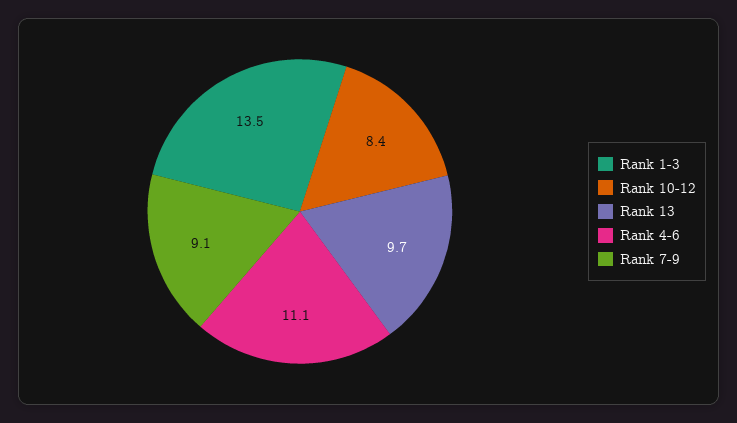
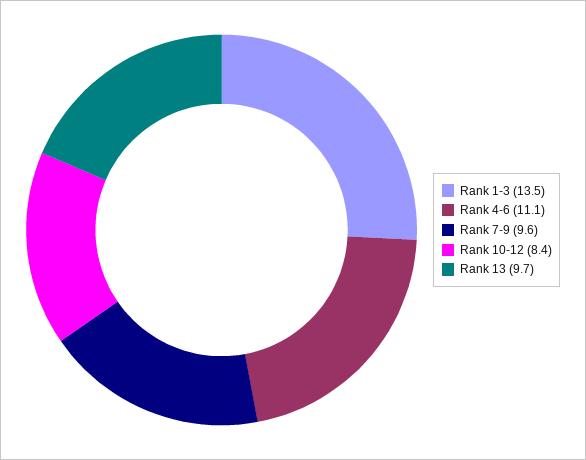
  {
    "Rank 1-3": 13.5,
    "Rank 10-12": 8.4,
    "Rank 13": 9.7,
    "Rank 4-6": 11.1,
-   "Rank 7-9": 9.1
+   "Rank 7-9": 9.6
  }

